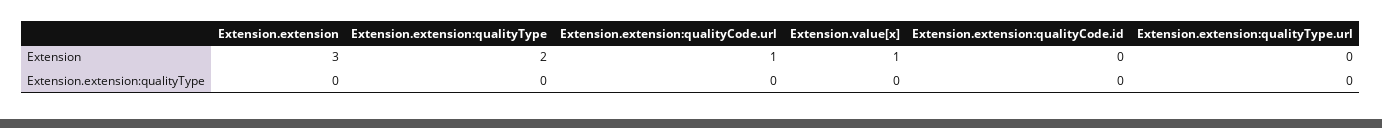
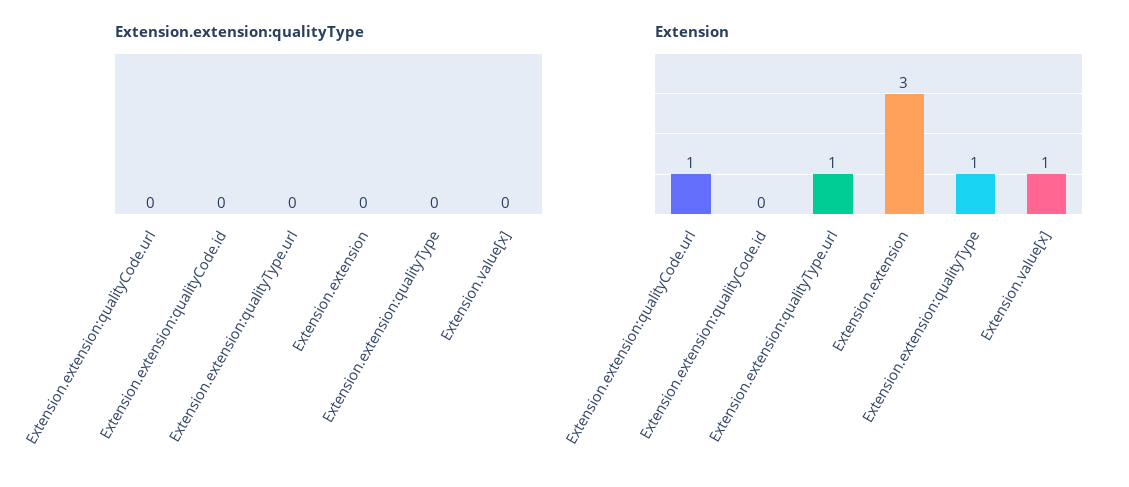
  {
    "Extension": {
      "Extension.extension": 3,
-     "Extension.extension:qualityType": 2,
+     "Extension.extension:qualityType": 1,
      "Extension.extension:qualityCode.url": 1,
      "Extension.value[x]": 1,
      "Extension.extension:qualityCode.id": 0,
-     "Extension.extension:qualityType.url": 0
+     "Extension.extension:qualityType.url": 1
    },
    "Extension.extension:qualityType": {
      "Extension.extension": 0,
      "Extension.extension:qualityType": 0,
      "Extension.extension:qualityCode.url": 0,
      "Extension.value[x]": 0,
      "Extension.extension:qualityCode.id": 0,
      "Extension.extension:qualityType.url": 0
    }
  }

